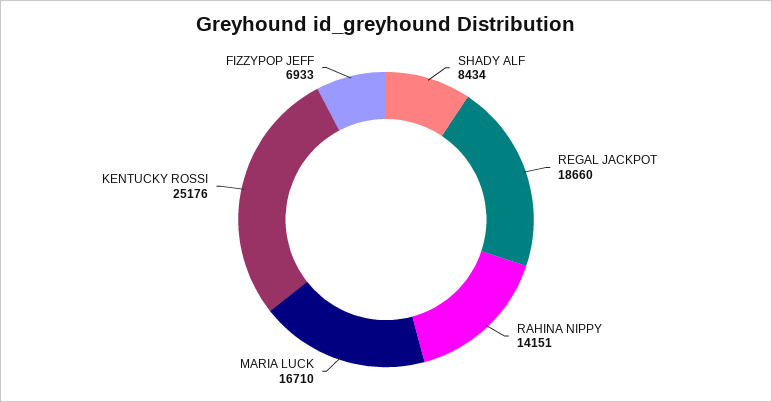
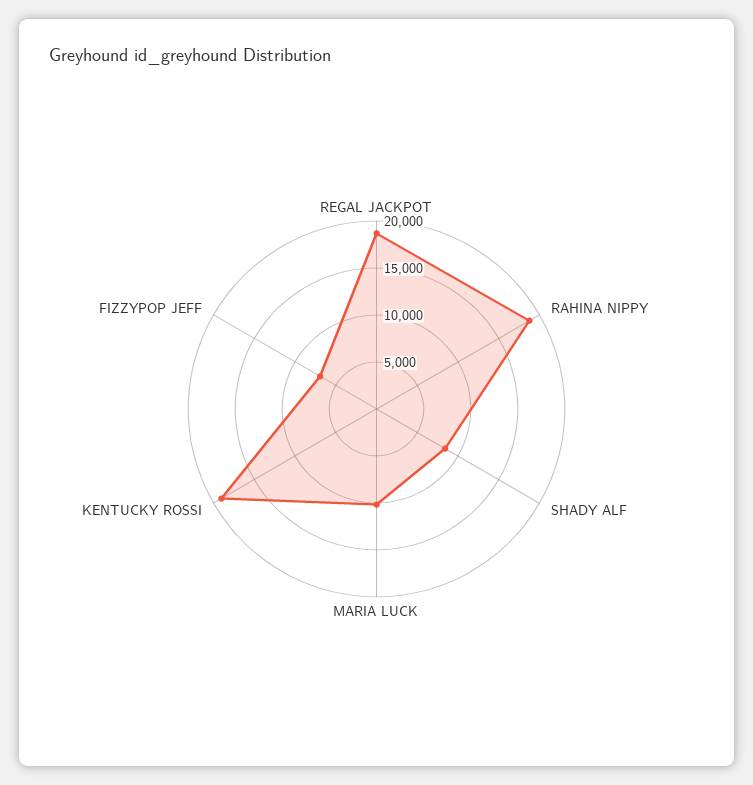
  {
    "SHADY ALF": 8434,
    "REGAL JACKPOT": 18660,
-   "RAHINA NIPPY": 14151,
+   "RAHINA NIPPY": 19000,
-   "MARIA LUCK": 16710,
+   "MARIA LUCK": 10000,
-   "KENTUCKY ROSSI": 25176,
+   "KENTUCKY ROSSI": 19000,
    "FIZZYPOP JEFF": 6933
  }

